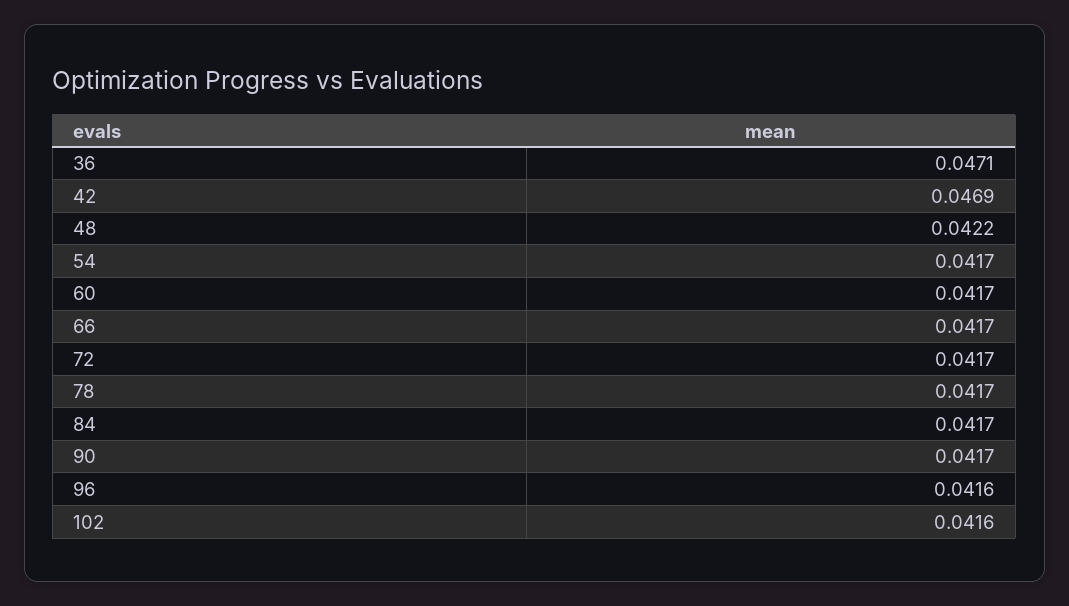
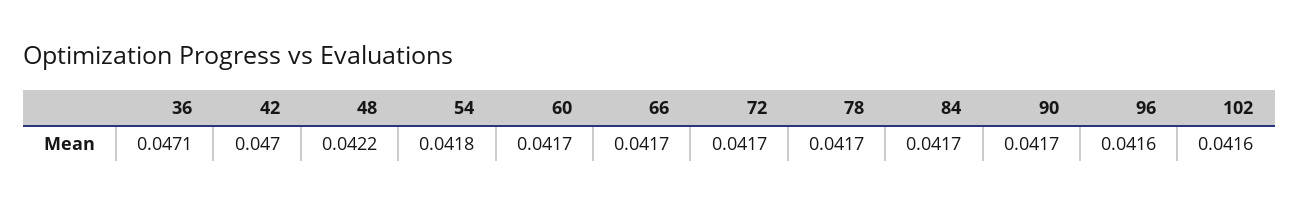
  {
    "36": 0.0471,
-   "42": 0.0469,
+   "42": 0.047,
    "48": 0.0422,
-   "54": 0.0417,
+   "54": 0.0418,
    "60": 0.0417,
    "66": 0.0417,
    "72": 0.0417,
    "78": 0.0417,
    "84": 0.0417,
    "90": 0.0417,
    "96": 0.0416,
    "102": 0.0416
  }

